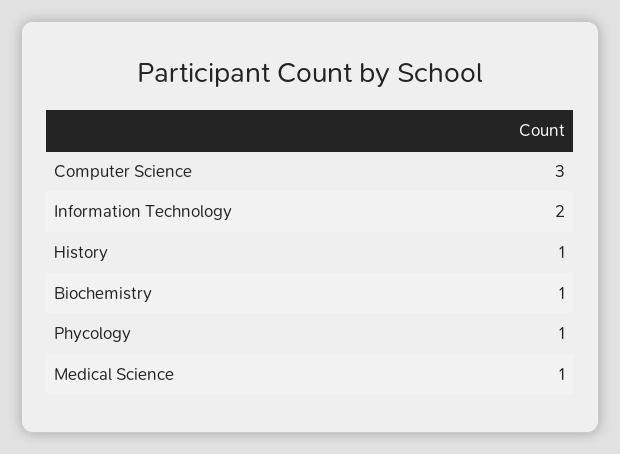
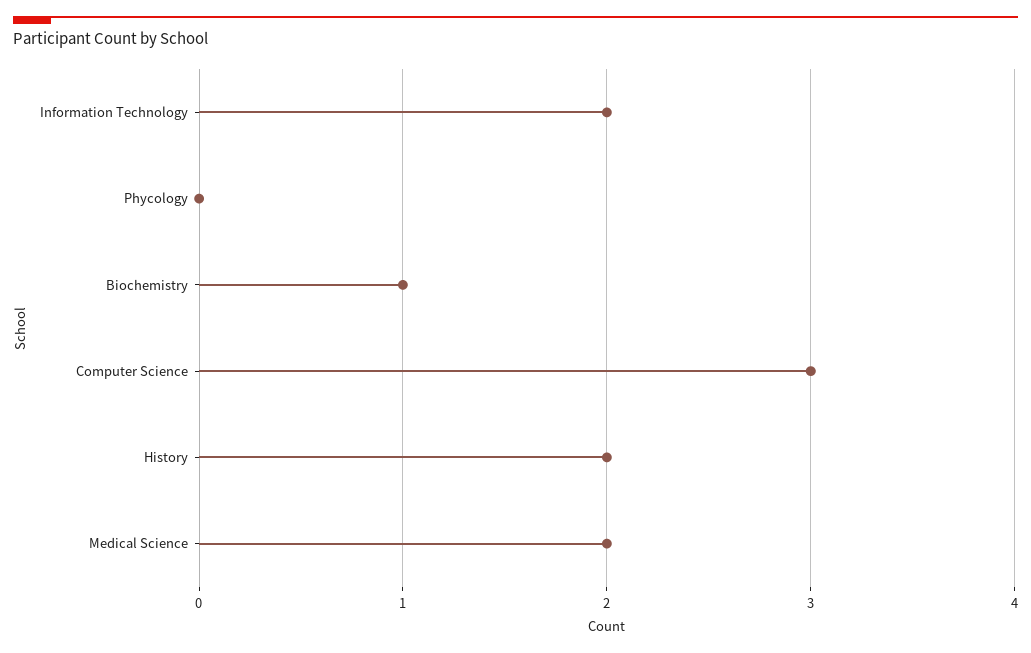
  {
    "Computer Science": 3,
    "Information Technology": 2,
-   "History": 1,
+   "History": 2,
    "Biochemistry": 1,
-   "Phycology": 1,
+   "Phycology": 0,
-   "Medical Science": 1
+   "Medical Science": 2
  }

